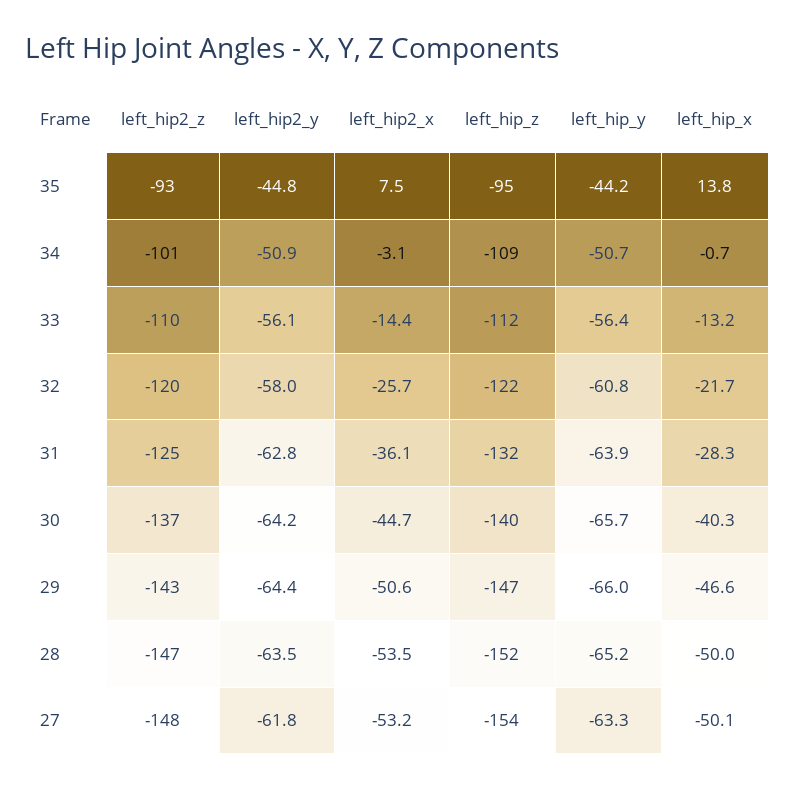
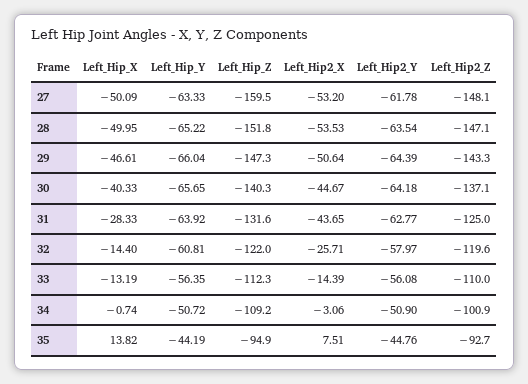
  {
    "left_hip2_z": {
      "35": -92.7,
      "34": -100.9,
      "33": -110,
      "32": -119.6,
      "31": -125,
      "30": -137.1,
      "29": -143.3,
      "28": -147.1,
      "27": -148.1
    },
    "left_hip2_y": {
      "35": -44.76,
      "34": -50.9,
      "33": -56.08,
      "32": -57.97,
      "31": -62.77,
      "30": -64.18,
      "29": -64.39,
      "28": -63.54,
      "27": -61.78
    },
    "left_hip2_x": {
      "35": 7.51,
      "34": -3.06,
      "33": -14.39,
      "32": -25.71,
-     "31": -36.1,
+     "31": -43.65,
      "30": -44.67,
      "29": -50.64,
      "28": -53.53,
      "27": -53.2
    },
    "left_hip_z": {
      "35": -94.9,
      "34": -109.2,
      "33": -112.3,
      "32": -122,
      "31": -131.6,
      "30": -140.3,
      "29": -147.3,
      "28": -151.8,
-     "27": -154
+     "27": -159.5
    },
    "left_hip_y": {
      "35": -44.19,
      "34": -50.72,
      "33": -56.35,
      "32": -60.81,
      "31": -63.92,
      "30": -65.65,
      "29": -66.04,
      "28": -65.22,
      "27": -63.33
    },
    "left_hip_x": {
      "35": 13.82,
      "34": -0.74,
      "33": -13.19,
-     "32": -21.7,
+     "32": -14.4,
      "31": -28.33,
      "30": -40.33,
      "29": -46.61,
      "28": -49.95,
      "27": -50.09
    }
  }

